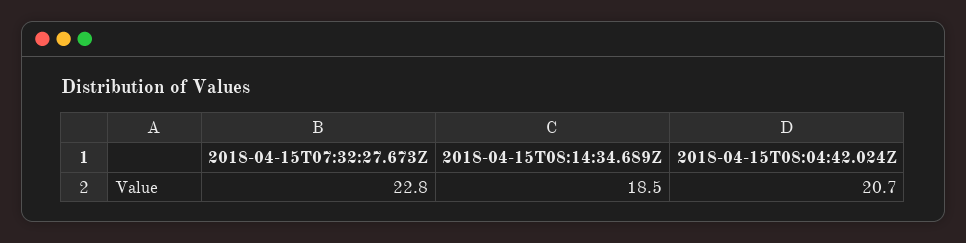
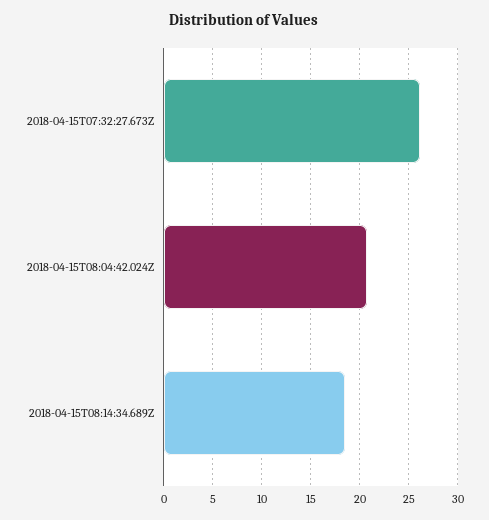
  {
-   "2018-04-15T07:32:27.673Z": 22.8,
+   "2018-04-15T07:32:27.673Z": 26,
    "2018-04-15T08:14:34.689Z": 18.5,
    "2018-04-15T08:04:42.024Z": 20.7
  }

